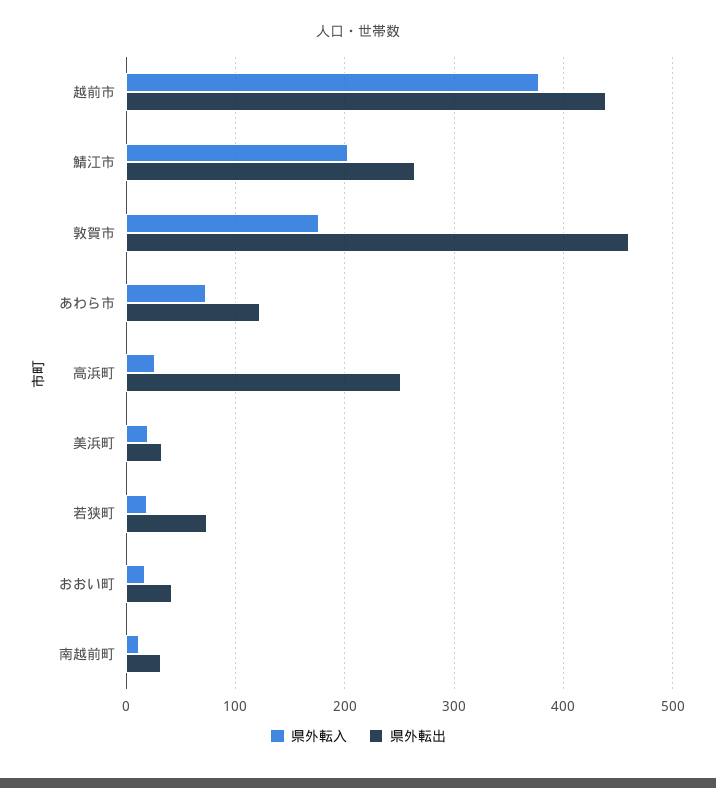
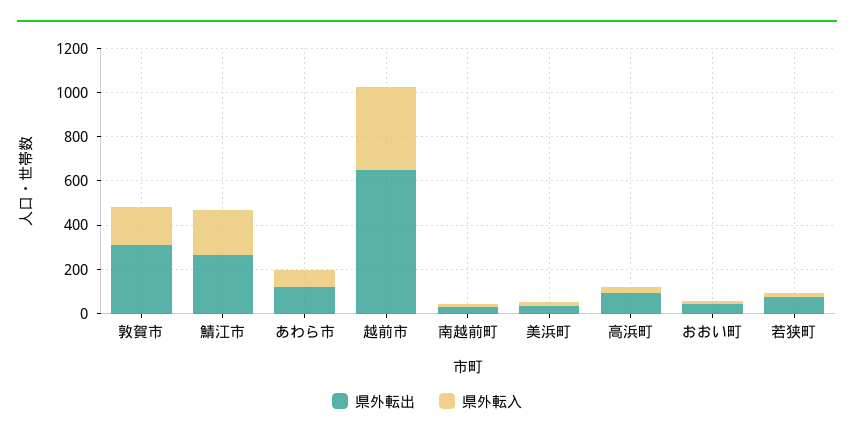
  {
    "県外転入": {
      "越前市": 380,
      "鯖江市": 200,
      "敦賀市": 180,
      "あわら市": 70,
      "高浜町": 30,
      "美浜町": 20,
      "若狭町": 20,
      "おおい町": 20,
      "南越前町": 10
    },
    "県外転出": {
-     "越前市": 440,
+     "越前市": 650,
      "鯖江市": 260,
-     "敦賀市": 460,
+     "敦賀市": 300,
      "あわら市": 120,
-     "高浜町": 250,
+     "高浜町": 100,
      "美浜町": 30,
      "若狭町": 70,
      "おおい町": 40,
      "南越前町": 30
    }
  }

